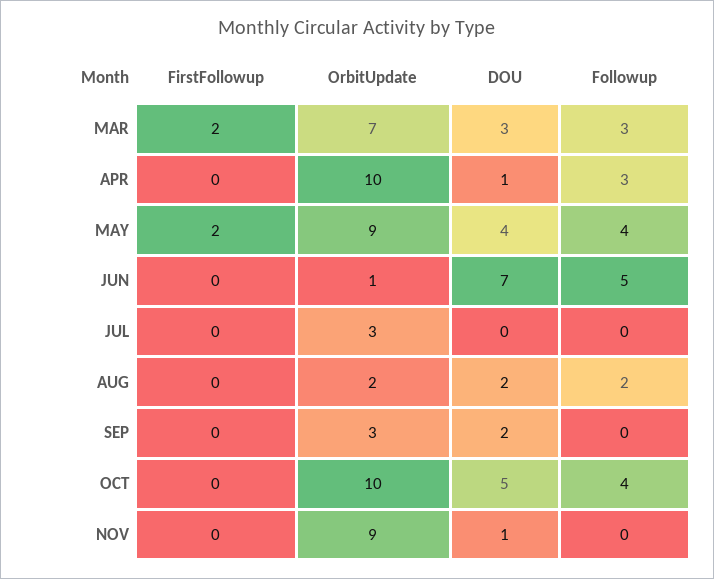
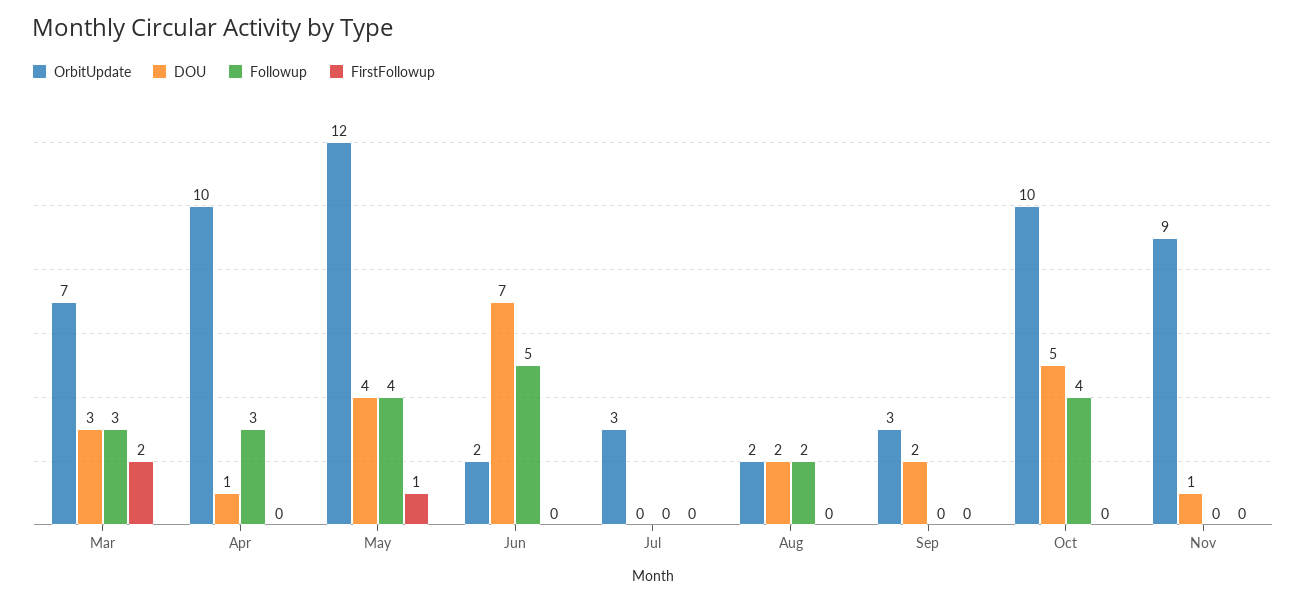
  {
    "FirstFollowup": {
      "MAR": 2,
      "APR": 0,
-     "MAY": 2,
+     "MAY": 1,
      "JUN": 0,
      "JUL": 0,
      "AUG": 0,
      "SEP": 0,
      "OCT": 0,
      "NOV": 0
    },
    "OrbitUpdate": {
      "MAR": 7,
      "APR": 10,
-     "MAY": 9,
+     "MAY": 12,
-     "JUN": 1,
+     "JUN": 2,
      "JUL": 3,
      "AUG": 2,
      "SEP": 3,
      "OCT": 10,
      "NOV": 9
    },
    "DOU": {
      "MAR": 3,
      "APR": 1,
      "MAY": 4,
      "JUN": 7,
      "JUL": 0,
      "AUG": 2,
      "SEP": 2,
      "OCT": 5,
      "NOV": 1
    },
    "Followup": {
      "MAR": 3,
      "APR": 3,
      "MAY": 4,
      "JUN": 5,
      "JUL": 0,
      "AUG": 2,
      "SEP": 0,
      "OCT": 4,
      "NOV": 0
    }
  }

